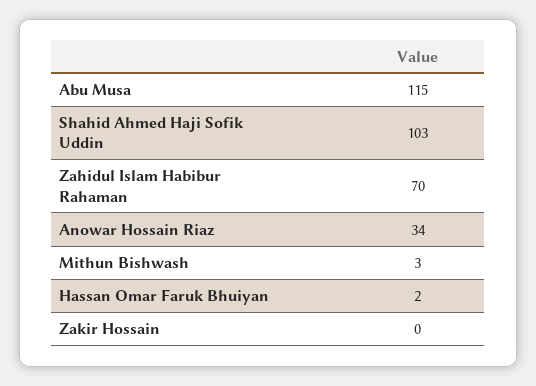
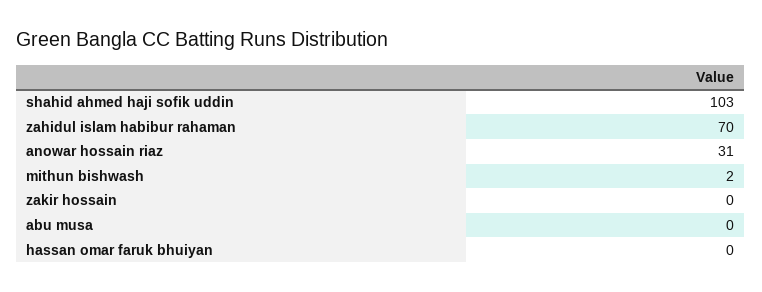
  {
-   "Abu Musa": 115,
+   "Abu Musa": 0,
    "Shahid Ahmed Haji Sofik Uddin": 103,
    "Zahidul Islam Habibur Rahaman": 70,
-   "Anowar Hossain Riaz": 34,
+   "Anowar Hossain Riaz": 31,
-   "Mithun Bishwash": 3,
+   "Mithun Bishwash": 2,
-   "Hassan Omar Faruk Bhuiyan": 2,
+   "Hassan Omar Faruk Bhuiyan": 0,
    "Zakir Hossain": 0
  }

